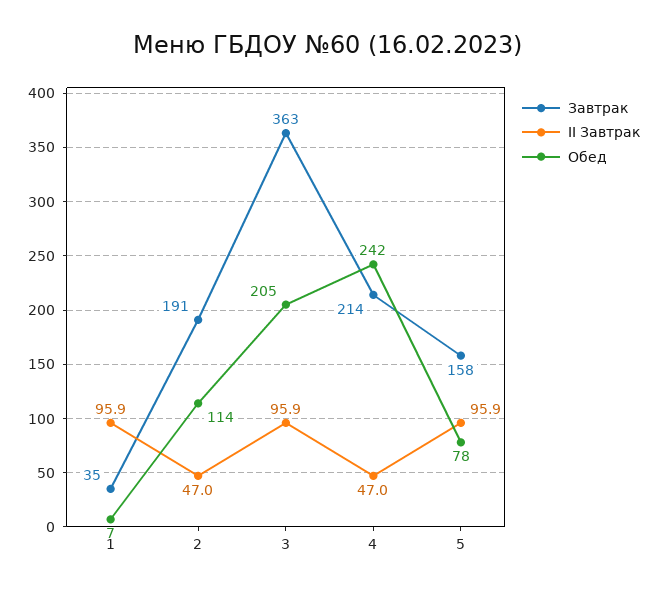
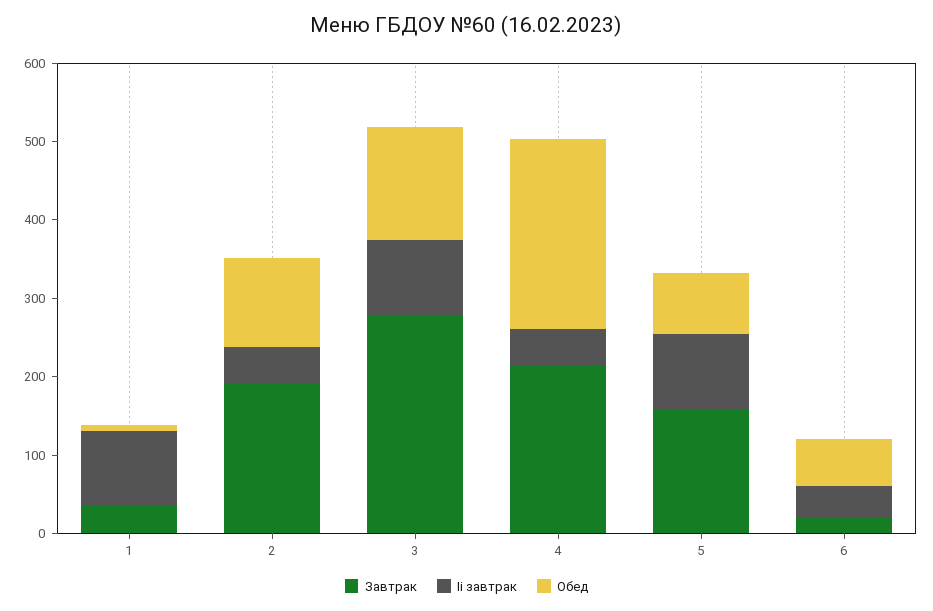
  {
    "Завтрак": {
      "1": 35,
      "2": 191,
-     "3": 363,
+     "3": 280,
      "4": 214,
-     "5": 158
+     "5": 158,
+     "6": 20
    },
    "II Завтрак": {
      "1": 95.9,
      "2": 47,
      "3": 95.9,
      "4": 47,
-     "5": 95.9
+     "5": 95.9,
+     "6": 40
    },
    "Обед": {
      "1": 7,
      "2": 114,
-     "3": 205,
+     "3": 140,
      "4": 242,
-     "5": 78
+     "5": 78,
+     "6": 60
    }
  }

